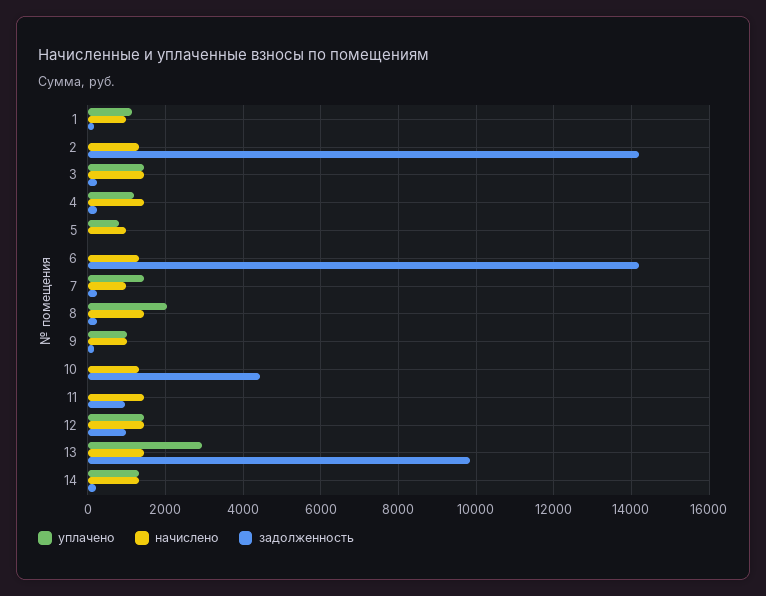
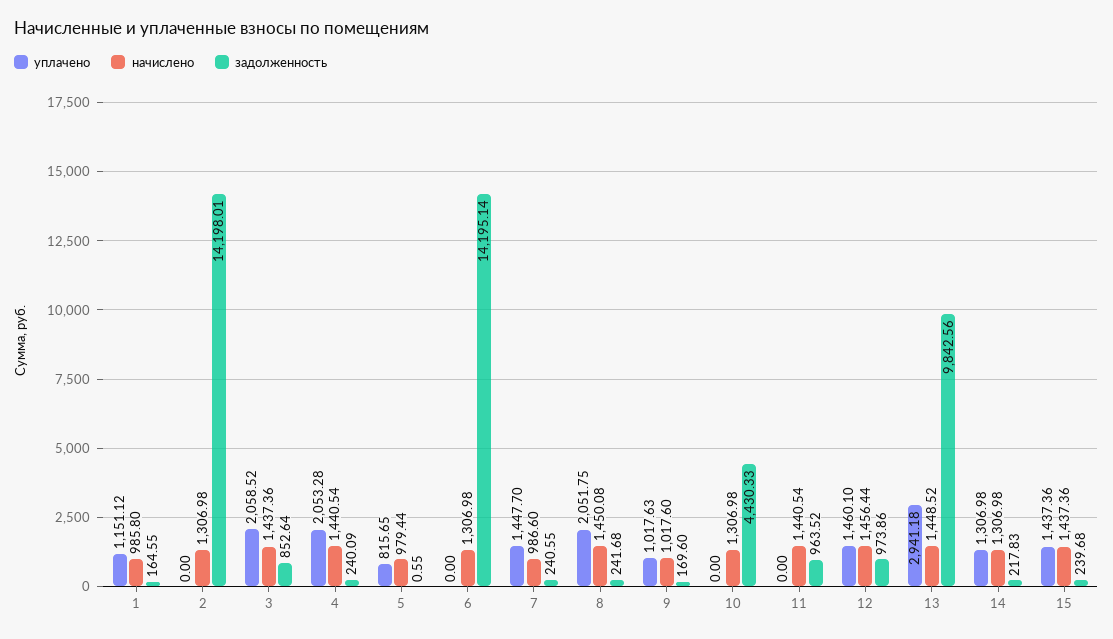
  {
    "уплачено": {
      "1": 1151.12,
      "2": 0,
-     "3": 1400,
+     "3": 2058.52,
-     "4": 1200,
+     "4": 2053.28,
      "5": 815.65,
      "6": 0,
      "7": 1447.7,
      "8": 2051.75,
      "9": 1017.63,
      "10": 0,
      "11": 0,
      "12": 1460.1,
      "13": 2941.18,
-     "14": 1306.98
+     "14": 1306.98,
+     "15": 1437.36
    },
    "начислено": {
      "1": 985.8,
      "2": 1306.98,
      "3": 1437.36,
      "4": 1440.54,
      "5": 979.44,
      "6": 1306.98,
      "7": 986.6,
      "8": 1450.08,
      "9": 1017.6,
      "10": 1306.98,
      "11": 1440.54,
      "12": 1456.44,
      "13": 1448.52,
-     "14": 1306.98
+     "14": 1306.98,
+     "15": 1437.36
    },
    "задолженность": {
      "1": 164.55,
      "2": 14198.01,
-     "3": 200,
+     "3": 852.64,
      "4": 240.09,
      "5": 0.55,
      "6": 14195.14,
      "7": 240.55,
      "8": 241.68,
      "9": 169.6,
      "10": 4430.33,
      "11": 963.52,
      "12": 973.86,
      "13": 9842.56,
-     "14": 217.83
+     "14": 217.83,
+     "15": 239.68
    }
  }

